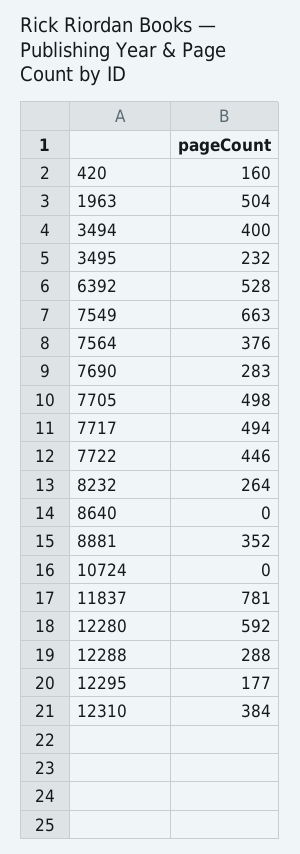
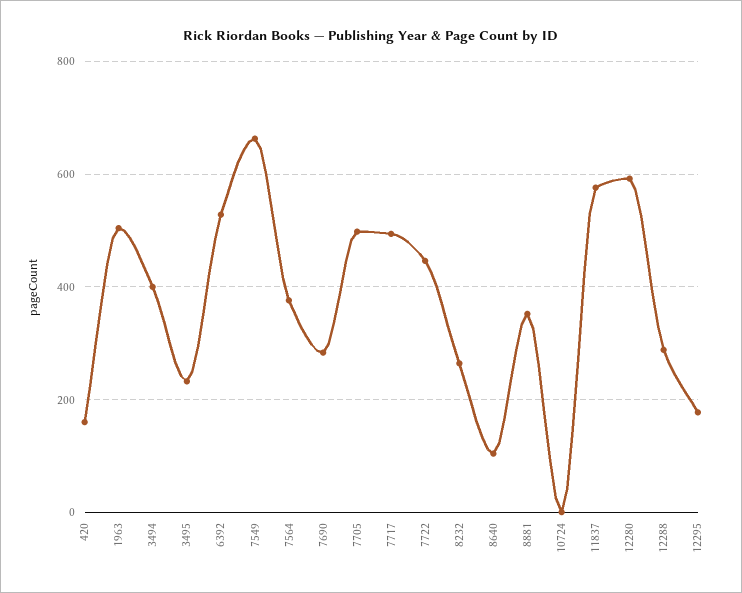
  {
    "420": 160,
    "1963": 504,
    "3494": 400,
    "3495": 232,
    "6392": 528,
    "7549": 663,
    "7564": 376,
    "7690": 283,
    "7705": 498,
    "7717": 494,
    "7722": 446,
    "8232": 264,
-   "8640": 0,
+   "8640": 100,
    "8881": 352,
    "10724": 0,
-   "11837": 781,
+   "11837": 580,
    "12280": 592,
    "12288": 288,
-   "12295": 177,
+   "12295": 177
-   "12310": 384
  }

